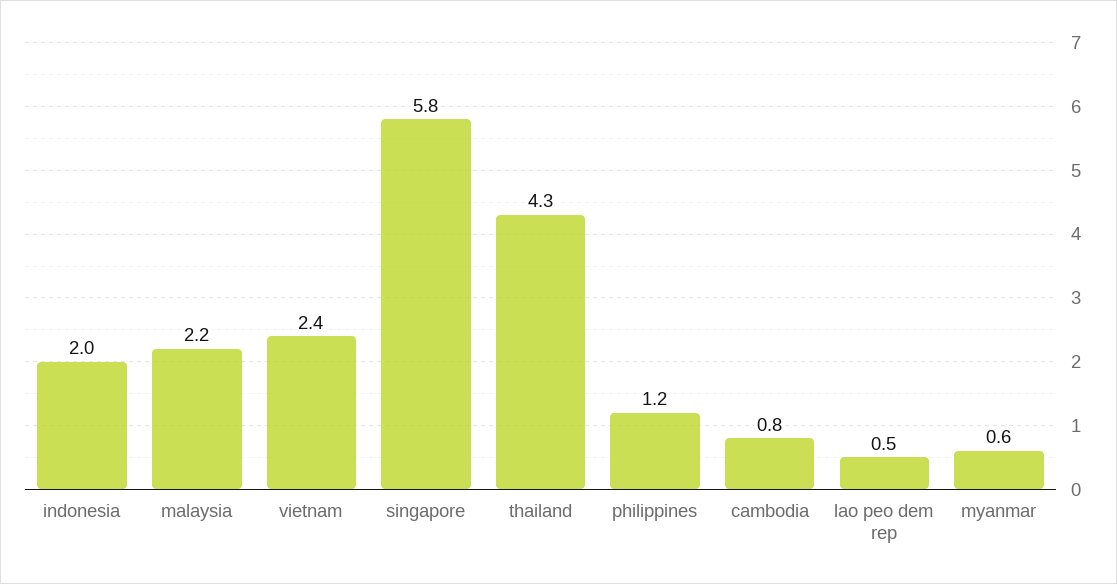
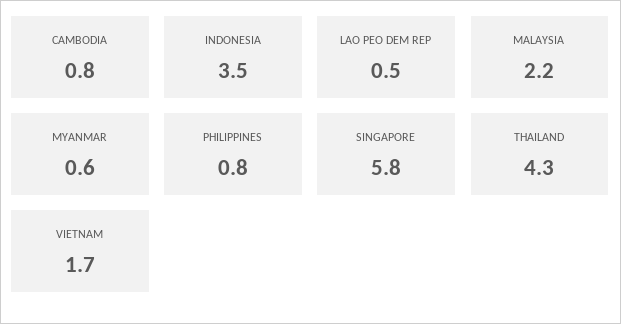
  {
-   "indonesia": 2,
+   "indonesia": 3.5,
    "malaysia": 2.2,
-   "vietnam": 2.4,
+   "vietnam": 1.7,
    "singapore": 5.8,
    "thailand": 4.3,
-   "philippines": 1.2,
+   "philippines": 0.8,
    "cambodia": 0.8,
    "lao peo dem rep": 0.5,
    "myanmar": 0.6
  }

